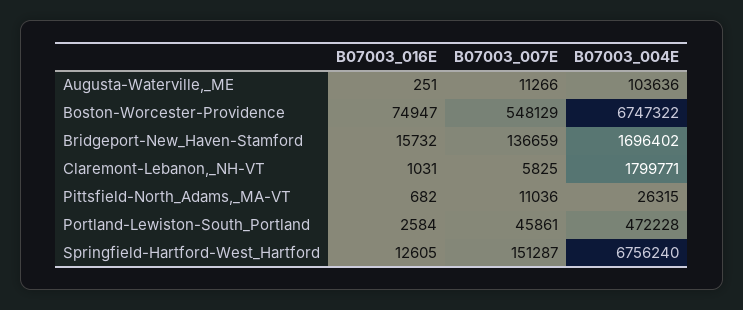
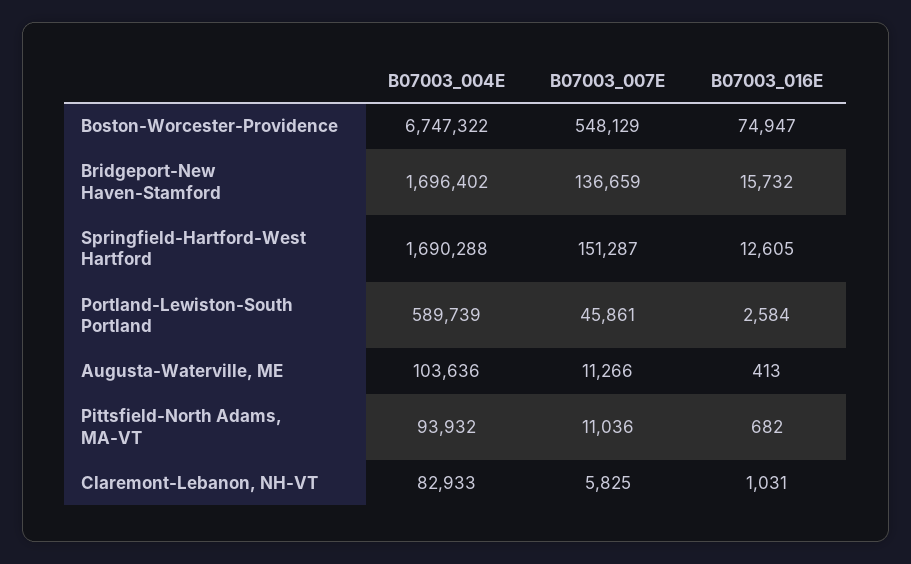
  {
    "B07003_016E": {
-     "Augusta-Waterville,_ME": 251,
+     "Augusta-Waterville,_ME": 413,
      "Boston-Worcester-Providence": 74947,
      "Bridgeport-New_Haven-Stamford": 15732,
      "Claremont-Lebanon,_NH-VT": 1031,
      "Pittsfield-North_Adams,_MA-VT": 682,
      "Portland-Lewiston-South_Portland": 2584,
      "Springfield-Hartford-West_Hartford": 12605
    },
    "B07003_007E": {
      "Augusta-Waterville,_ME": 11266,
      "Boston-Worcester-Providence": 548129,
      "Bridgeport-New_Haven-Stamford": 136659,
      "Claremont-Lebanon,_NH-VT": 5825,
      "Pittsfield-North_Adams,_MA-VT": 11036,
      "Portland-Lewiston-South_Portland": 45861,
      "Springfield-Hartford-West_Hartford": 151287
    },
    "B07003_004E": {
      "Augusta-Waterville,_ME": 103636,
      "Boston-Worcester-Providence": 6747322,
      "Bridgeport-New_Haven-Stamford": 1696402,
-     "Claremont-Lebanon,_NH-VT": 1799771,
+     "Claremont-Lebanon,_NH-VT": 82933,
-     "Pittsfield-North_Adams,_MA-VT": 26315,
+     "Pittsfield-North_Adams,_MA-VT": 93932,
-     "Portland-Lewiston-South_Portland": 472228,
+     "Portland-Lewiston-South_Portland": 589739,
-     "Springfield-Hartford-West_Hartford": 6756240
+     "Springfield-Hartford-West_Hartford": 1690288
    }
  }

